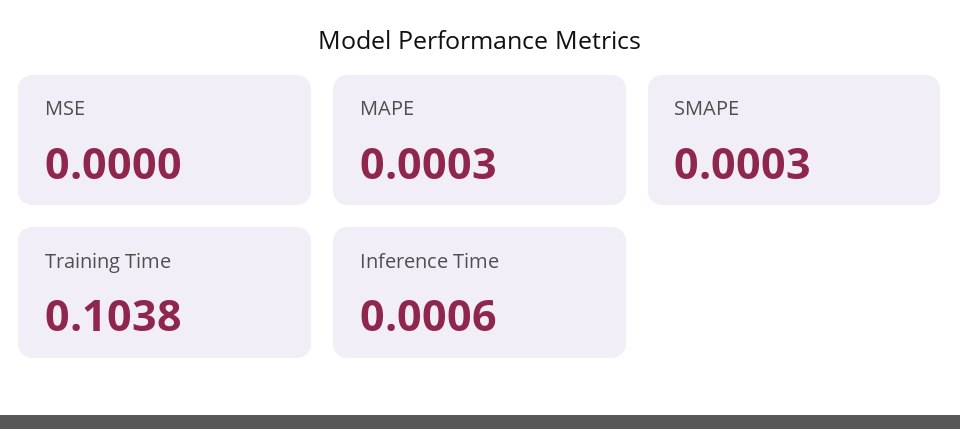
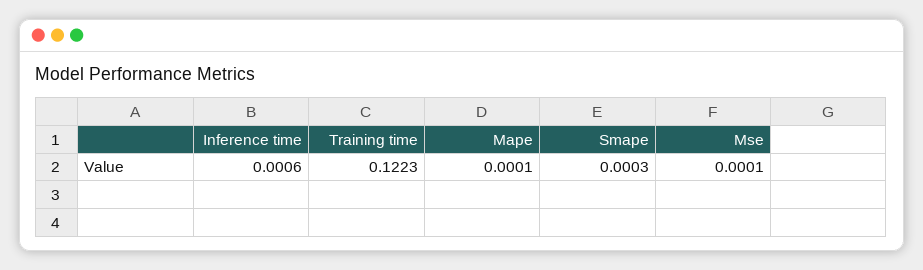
  {
-   "MSE": 0,
+   "MSE": 0.0001,
-   "MAPE": 0.0003,
+   "MAPE": 0.0001,
    "SMAPE": 0.0003,
-   "Training Time": 0.1038,
+   "Training Time": 0.1223,
    "Inference Time": 0.0006
  }

